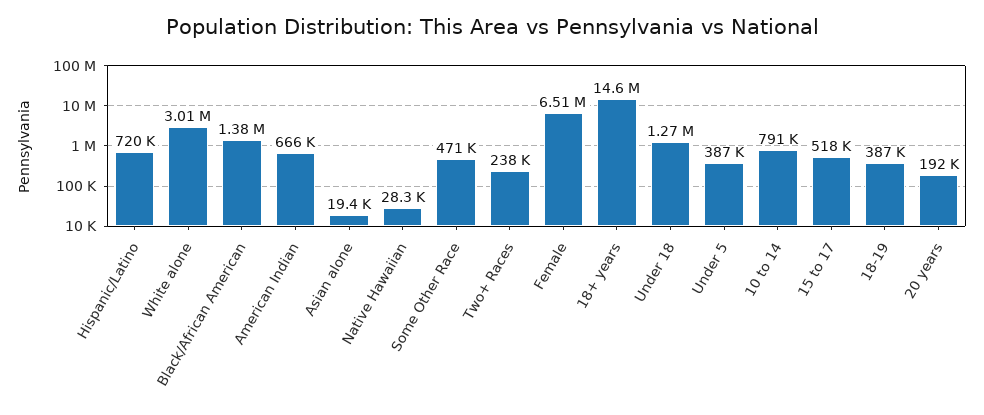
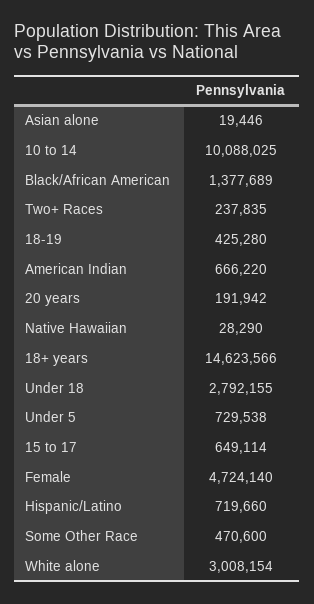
  {
    "Hispanic/Latino": 719660,
    "White alone": 3008154,
    "Black/African American": 1377689,
    "American Indian": 666220,
    "Asian alone": 19446,
    "Native Hawaiian": 28290,
    "Some Other Race": 470600,
    "Two+ Races": 237835,
-   "Female": 6510000,
+   "Female": 4724140,
    "18+ years": 14623566,
-   "Under 18": 1270000,
+   "Under 18": 2792155,
-   "Under 5": 387000,
+   "Under 5": 729538,
-   "10 to 14": 791000,
+   "10 to 14": 10088025,
-   "15 to 17": 518000,
+   "15 to 17": 649114,
-   "18-19": 387000,
+   "18-19": 425280,
    "20 years": 191942
  }

